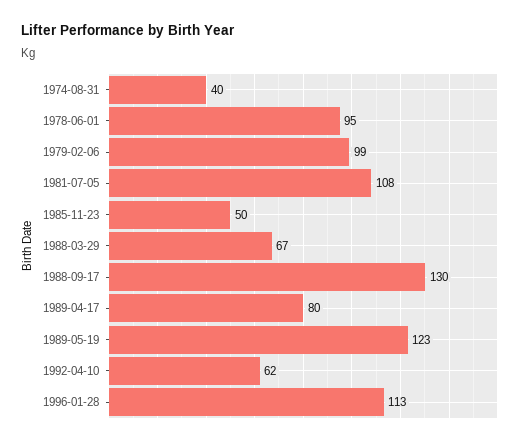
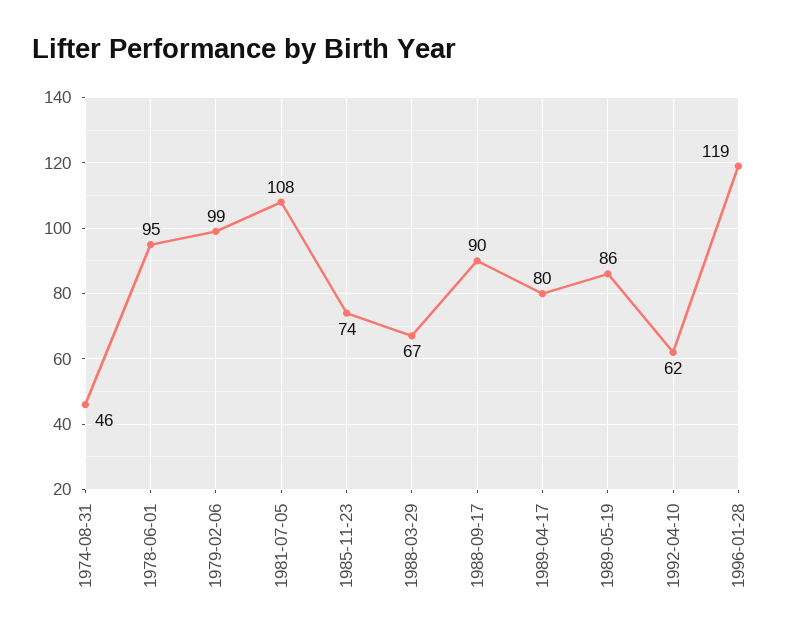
  {
-   "1974-08-31": 40,
+   "1974-08-31": 46,
    "1978-06-01": 95,
    "1979-02-06": 99,
    "1981-07-05": 108,
-   "1985-11-23": 50,
+   "1985-11-23": 74,
    "1988-03-29": 67,
-   "1988-09-17": 130,
+   "1988-09-17": 90,
    "1989-04-17": 80,
-   "1989-05-19": 123,
+   "1989-05-19": 86,
    "1992-04-10": 62,
-   "1996-01-28": 113
+   "1996-01-28": 119
  }

